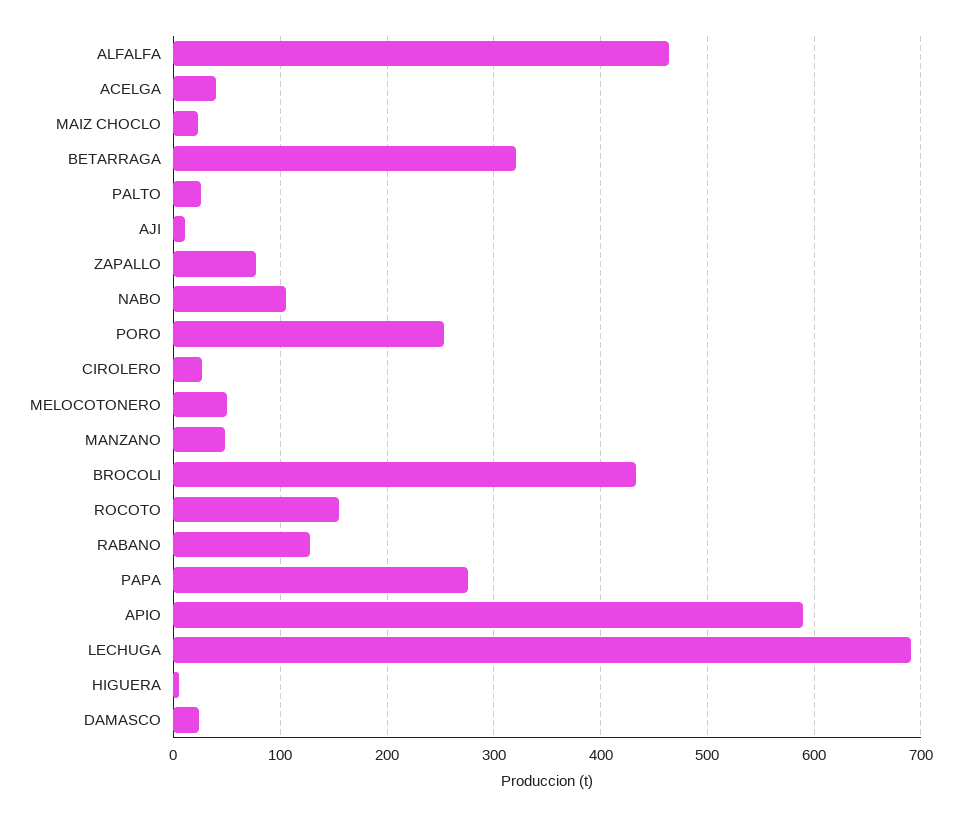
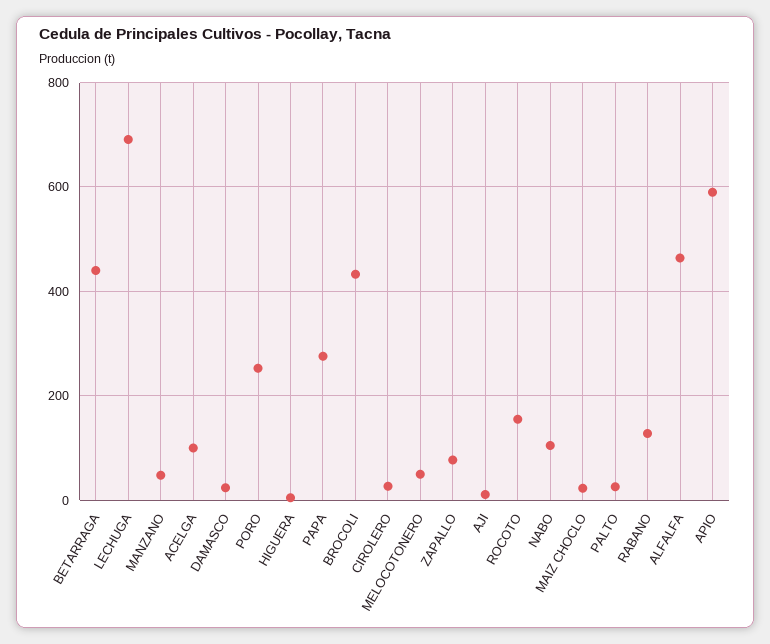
  {
    "ALFALFA": 460,
-   "ACELGA": 40,
+   "ACELGA": 100,
    "MAIZ CHOCLO": 20,
-   "BETARRAGA": 320,
+   "BETARRAGA": 440,
    "PALTO": 30,
    "AJI": 10,
    "ZAPALLO": 80,
    "NABO": 110,
    "PORO": 250,
    "CIROLERO": 30,
    "MELOCOTONERO": 50,
    "MANZANO": 50,
    "BROCOLI": 430,
    "ROCOTO": 160,
    "RABANO": 130,
    "PAPA": 280,
    "APIO": 590,
    "LECHUGA": 690,
    "HIGUERA": 10,
    "DAMASCO": 20
  }

